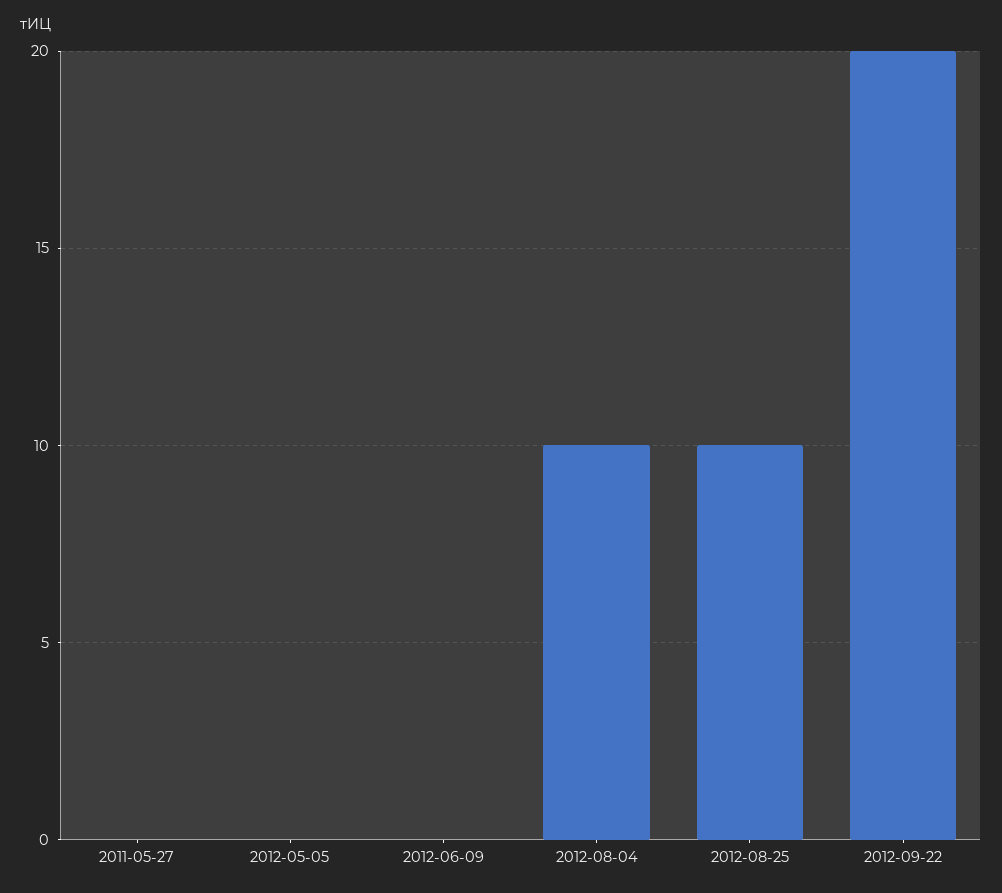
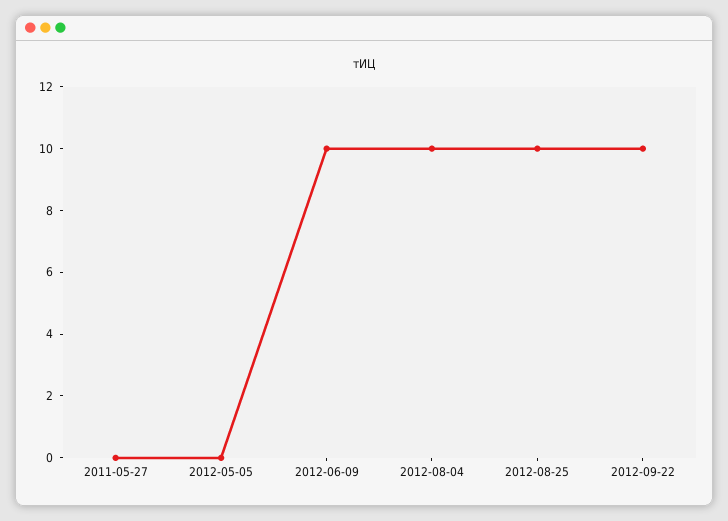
  {
    "2011-05-27": 0,
    "2012-05-05": 0,
-   "2012-06-09": 0,
+   "2012-06-09": 10,
    "2012-08-04": 10,
    "2012-08-25": 10,
-   "2012-09-22": 20
+   "2012-09-22": 10
  }

